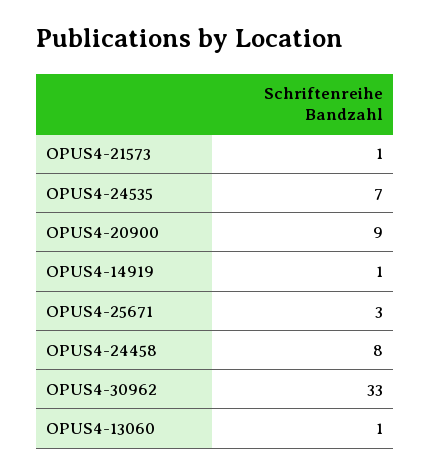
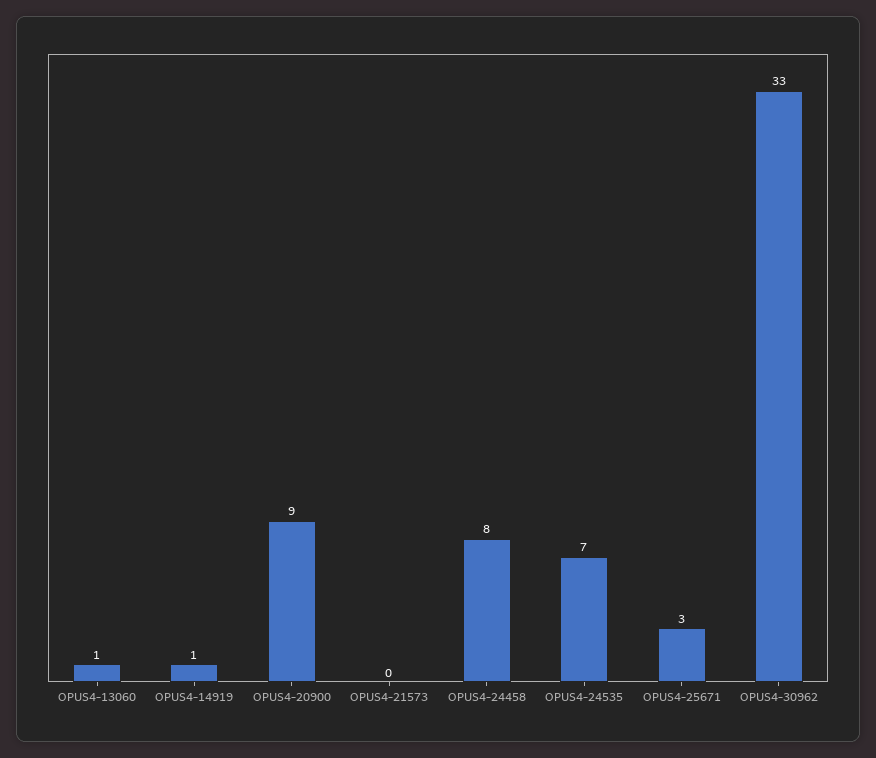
  {
-   "OPUS4-21573": 1,
+   "OPUS4-21573": 0,
    "OPUS4-24535": 7,
    "OPUS4-20900": 9,
    "OPUS4-14919": 1,
    "OPUS4-25671": 3,
    "OPUS4-24458": 8,
    "OPUS4-30962": 33,
    "OPUS4-13060": 1
  }

